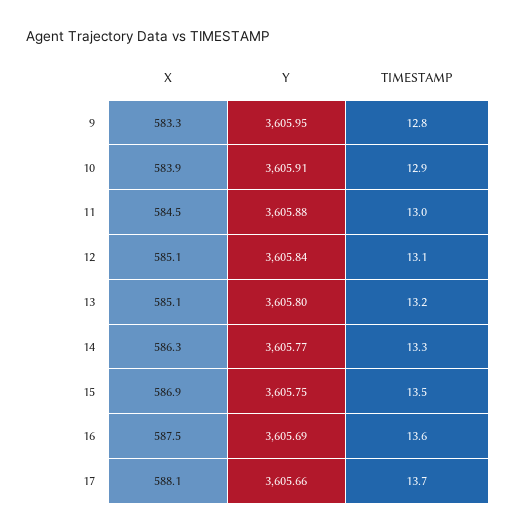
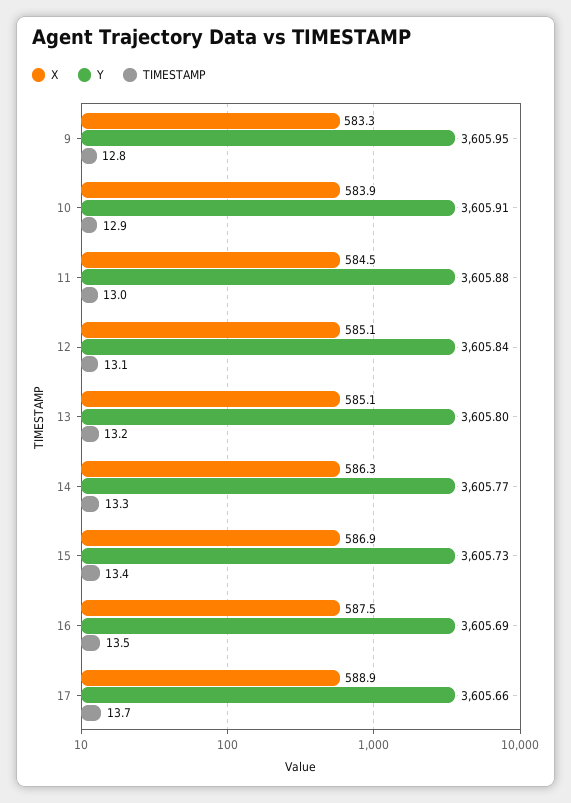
  {
    "X": {
      "9": 583.3,
      "10": 583.9,
      "11": 584.5,
      "12": 585.1,
      "13": 585.1,
      "14": 586.3,
      "15": 586.9,
      "16": 587.5,
-     "17": 588.1
+     "17": 588.9
    },
    "Y": {
      "9": 3605.95,
      "10": 3605.91,
      "11": 3605.88,
      "12": 3605.84,
      "13": 3605.8,
      "14": 3605.77,
-     "15": 3605.75,
+     "15": 3605.73,
      "16": 3605.69,
      "17": 3605.66
    },
    "TIMESTAMP": {
      "9": 12.8,
      "10": 12.9,
      "11": 13,
      "12": 13.1,
      "13": 13.2,
      "14": 13.3,
-     "15": 13.5,
+     "15": 13.4,
-     "16": 13.6,
+     "16": 13.5,
      "17": 13.7
    }
  }

